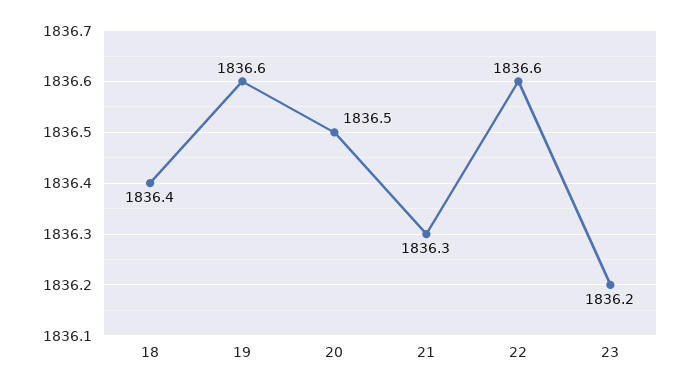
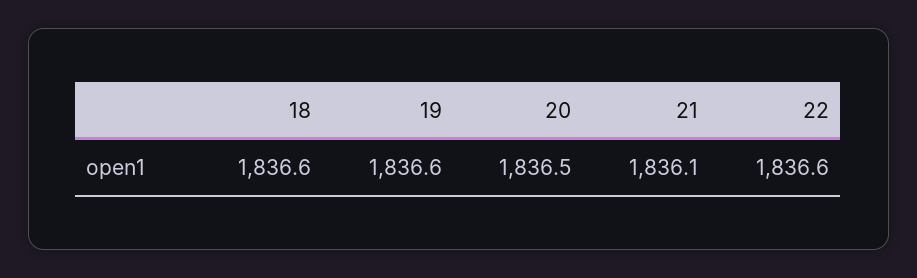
  {
-   "18": 1836.4,
+   "18": 1836.6,
    "19": 1836.6,
    "20": 1836.5,
-   "21": 1836.3,
+   "21": 1836.1,
-   "22": 1836.6,
+   "22": 1836.6
-   "23": 1836.2
  }

